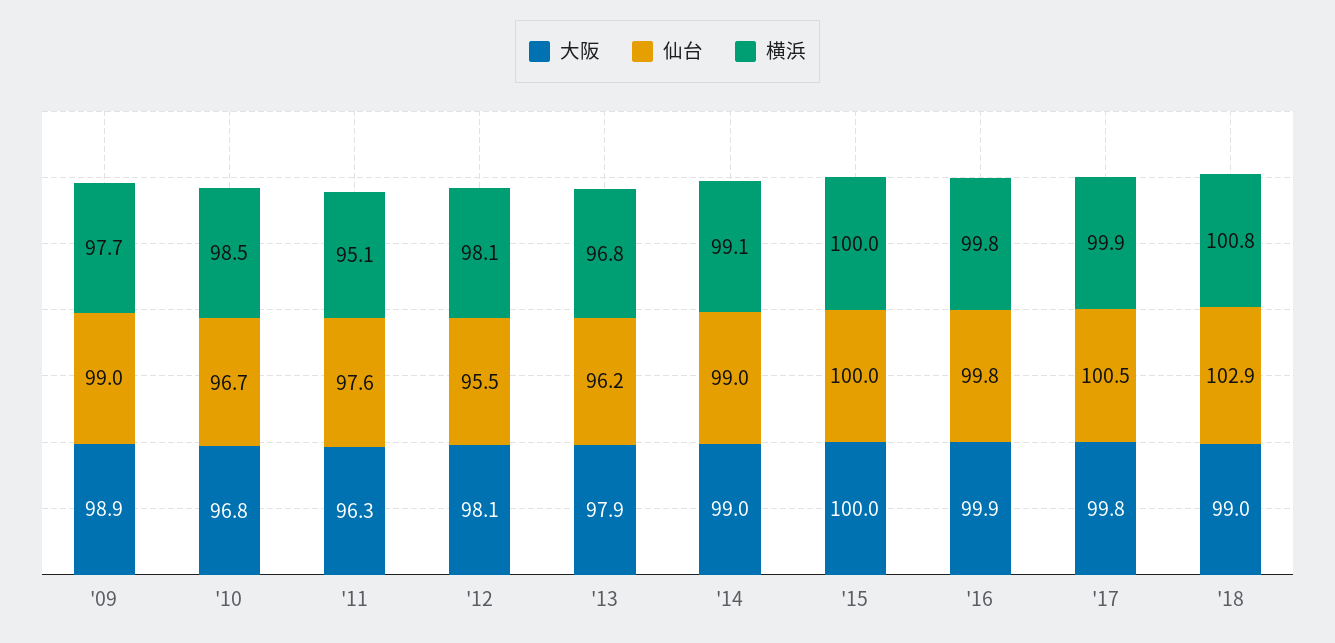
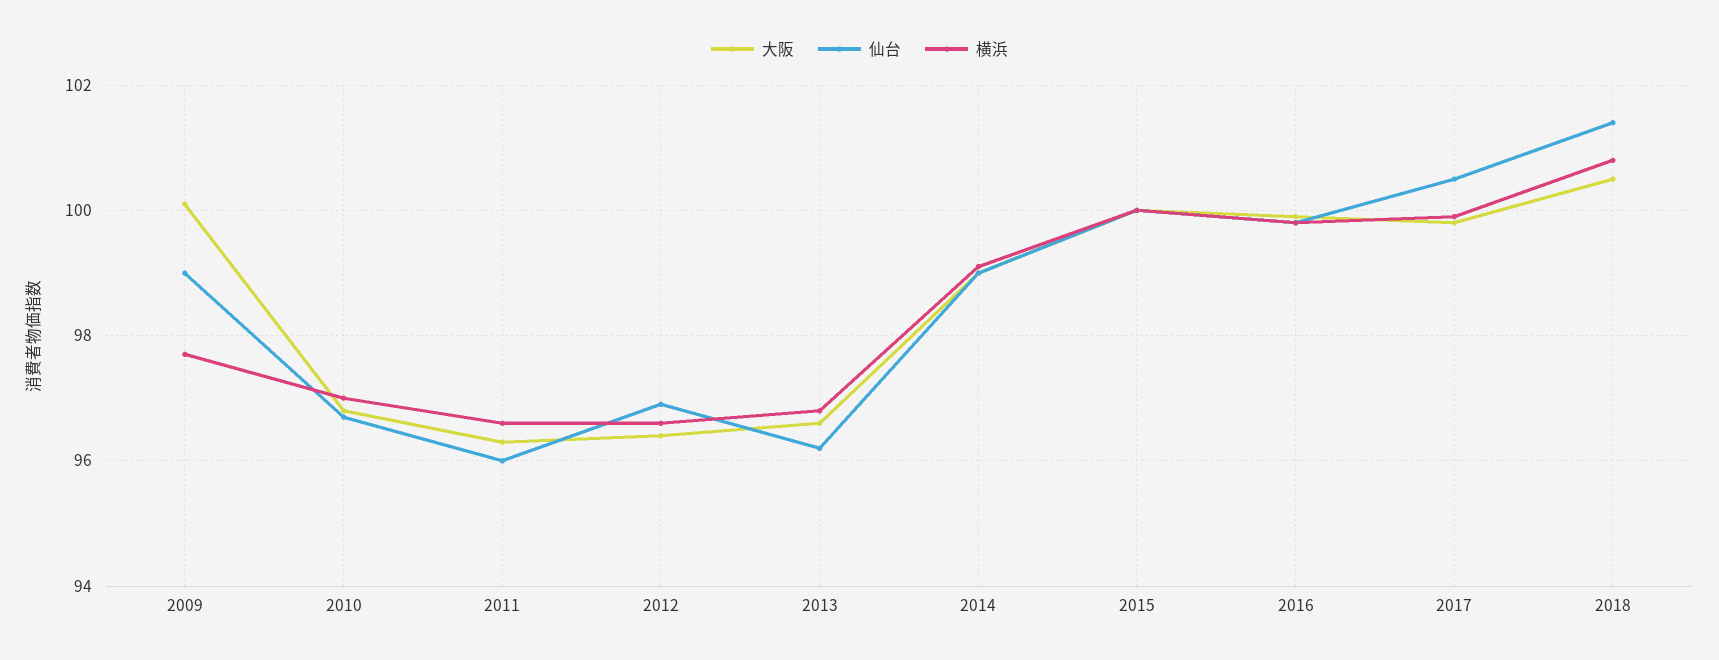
  {
    "大阪": {
-     "'09": 98.9,
+     "'09": 100,
      "'10": 96.8,
      "'11": 96.3,
-     "'12": 98.1,
+     "'12": 96.5,
-     "'13": 97.9,
+     "'13": 96.5,
      "'14": 99,
      "'15": 100,
      "'16": 99.9,
      "'17": 99.8,
-     "'18": 99
+     "'18": 100.5
    },
    "仙台": {
      "'09": 99,
      "'10": 96.7,
-     "'11": 97.6,
+     "'11": 96,
-     "'12": 95.5,
+     "'12": 97,
      "'13": 96.2,
      "'14": 99,
      "'15": 100,
      "'16": 99.8,
      "'17": 100.5,
-     "'18": 102.9
+     "'18": 101.5
    },
    "横浜": {
      "'09": 97.7,
-     "'10": 98.5,
+     "'10": 97,
-     "'11": 95.1,
+     "'11": 96.5,
-     "'12": 98.1,
+     "'12": 96.5,
      "'13": 96.8,
      "'14": 99.1,
      "'15": 100,
      "'16": 99.8,
      "'17": 99.9,
      "'18": 100.8
    }
  }

